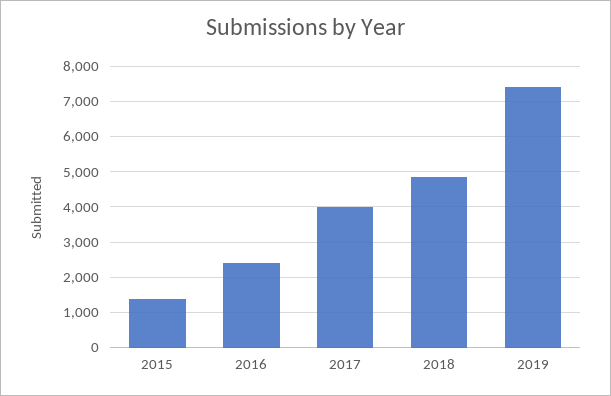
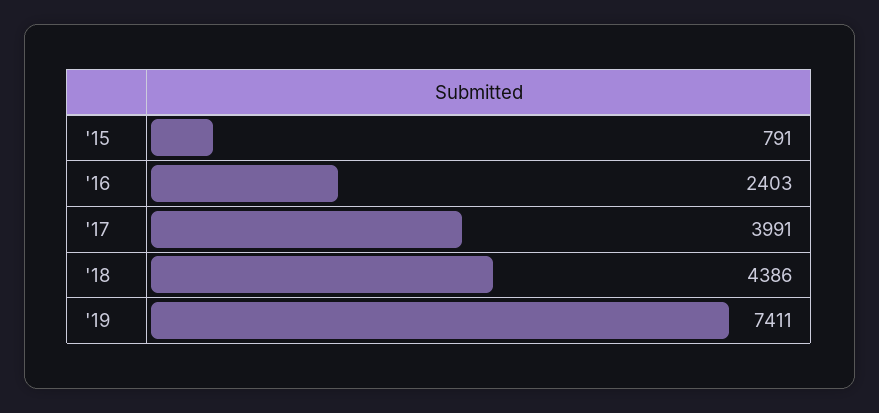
  {
-   "2015": 1400,
+   "2015": 791,
    "2016": 2403,
    "2017": 3991,
-   "2018": 4800,
+   "2018": 4386,
    "2019": 7411
  }

